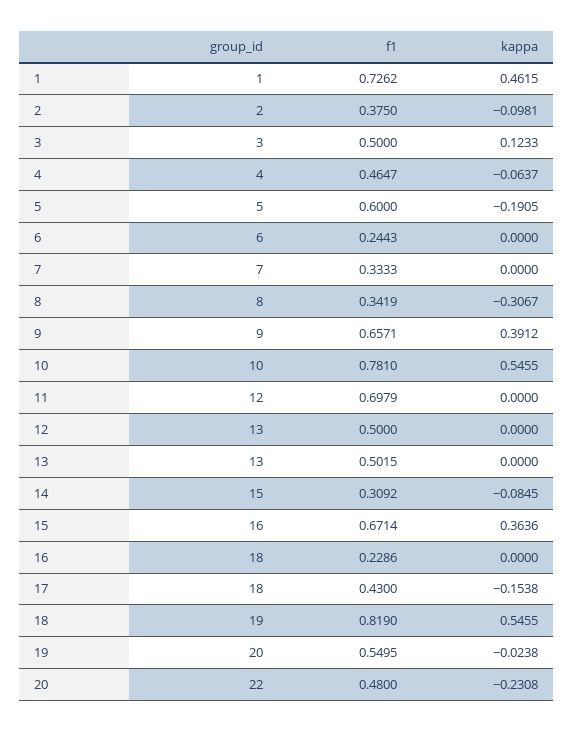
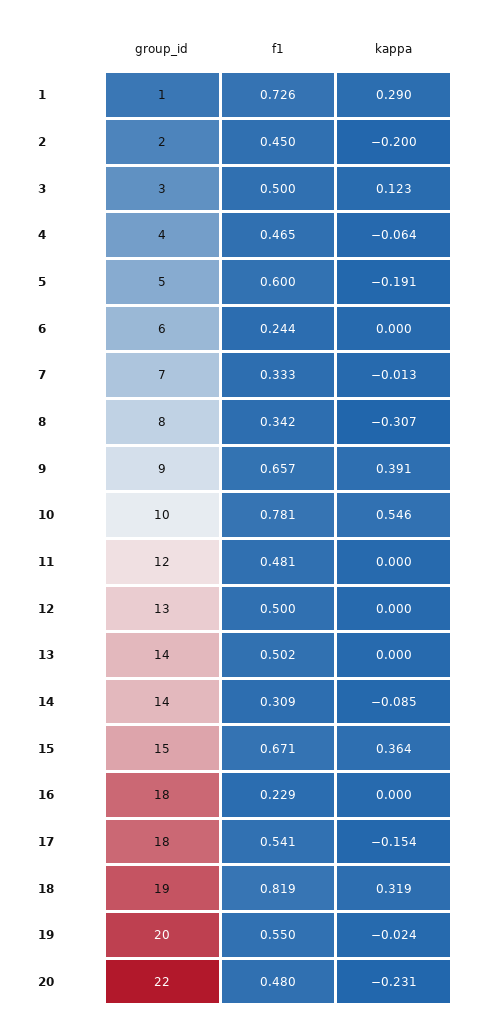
  {
    "group_id": {
      "1": 1,
      "2": 2,
      "3": 3,
      "4": 4,
      "5": 5,
      "6": 6,
      "7": 7,
      "8": 8,
      "9": 9,
      "10": 10,
      "11": 12,
      "12": 13,
-     "13": 13,
+     "13": 14,
-     "14": 15,
+     "14": 14,
-     "15": 16,
+     "15": 15,
      "16": 18,
      "17": 18,
      "18": 19,
      "19": 20,
      "20": 22
    },
    "f1": {
      "1": 0.7262,
-     "2": 0.375,
+     "2": 0.45,
      "3": 0.5,
      "4": 0.4647,
      "5": 0.6,
      "6": 0.2443,
      "7": 0.3333,
      "8": 0.3419,
      "9": 0.6571,
      "10": 0.781,
-     "11": 0.6979,
+     "11": 0.481,
      "12": 0.5,
      "13": 0.5015,
      "14": 0.3092,
      "15": 0.6714,
      "16": 0.2286,
-     "17": 0.43,
+     "17": 0.541,
      "18": 0.819,
      "19": 0.5495,
      "20": 0.48
    },
    "kappa": {
-     "1": 0.4615,
+     "1": 0.29,
-     "2": -0.0981,
+     "2": -0.2,
      "3": 0.1233,
      "4": -0.0637,
      "5": -0.1905,
      "6": 0,
-     "7": 0,
+     "7": -0.013,
      "8": -0.3067,
      "9": 0.3912,
      "10": 0.5455,
      "11": 0,
      "12": 0,
      "13": 0,
      "14": -0.0845,
      "15": 0.3636,
      "16": 0,
      "17": -0.1538,
-     "18": 0.5455,
+     "18": 0.319,
      "19": -0.0238,
      "20": -0.2308
    }
  }

